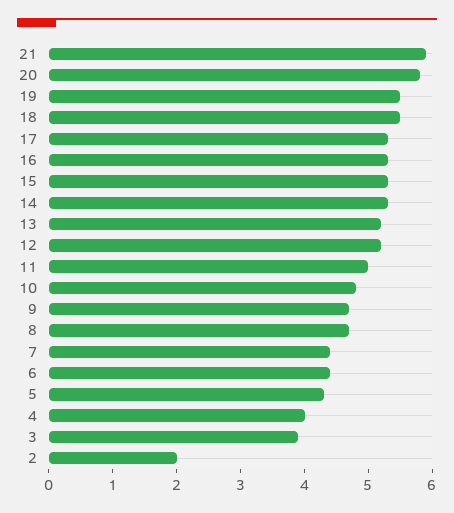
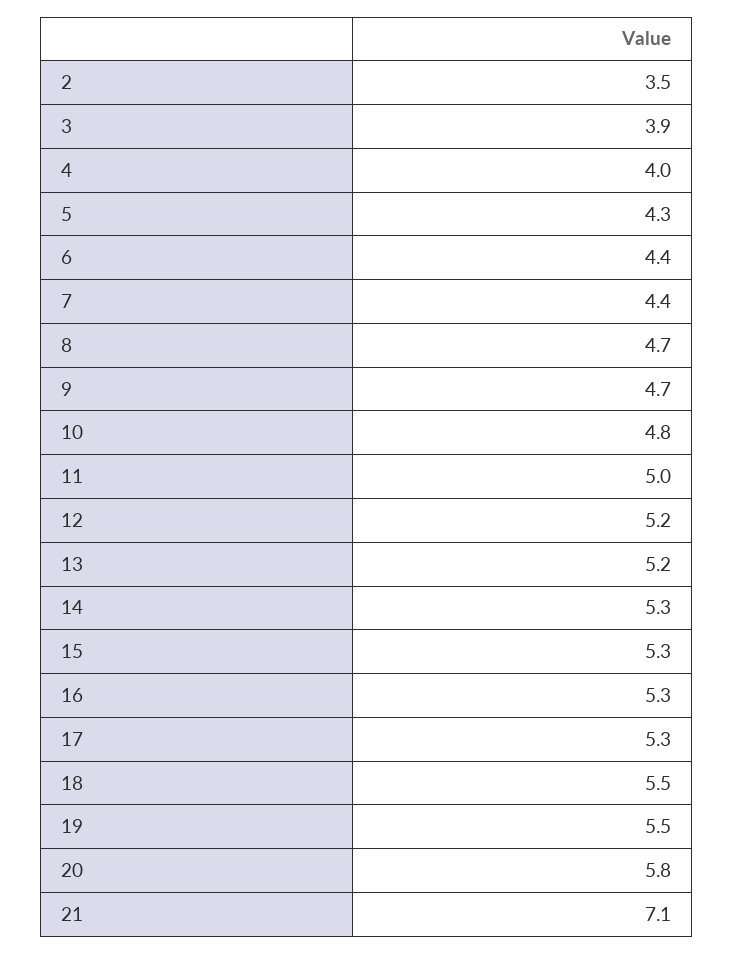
  {
-   "21": 6,
+   "21": 7.1,
    "20": 5.8,
    "19": 5.5,
    "18": 5.5,
    "17": 5.3,
    "16": 5.3,
    "15": 5.3,
    "14": 5.3,
    "13": 5.2,
    "12": 5.2,
    "11": 5,
    "10": 4.8,
    "9": 4.7,
    "8": 4.7,
    "7": 4.4,
    "6": 4.4,
    "5": 4.3,
    "4": 4,
    "3": 3.9,
-   "2": 2
+   "2": 3.5
  }

